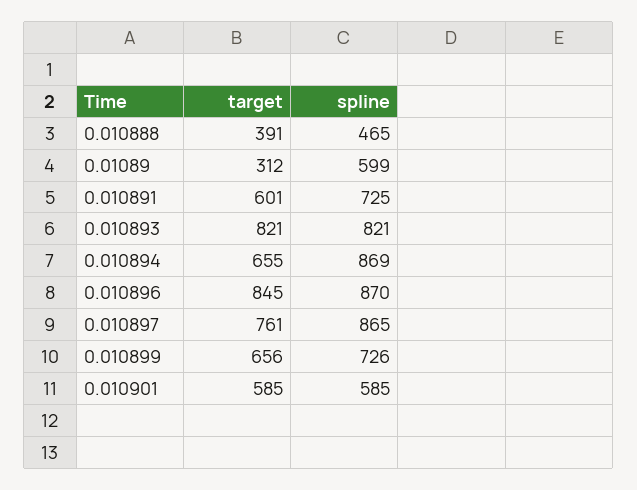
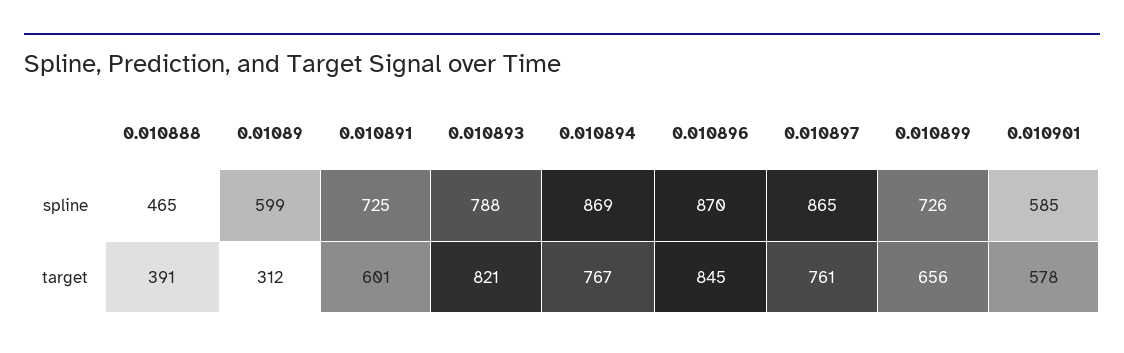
  {
    "target": {
      "0.010888": 391,
      "0.01089": 312,
      "0.010891": 601,
      "0.010893": 821,
-     "0.010894": 655,
+     "0.010894": 767,
      "0.010896": 845,
      "0.010897": 761,
      "0.010899": 656,
-     "0.010901": 585
+     "0.010901": 578
    },
    "spline": {
      "0.010888": 465,
      "0.01089": 599,
      "0.010891": 725,
-     "0.010893": 821,
+     "0.010893": 788,
      "0.010894": 869,
      "0.010896": 870,
      "0.010897": 865,
      "0.010899": 726,
      "0.010901": 585
    }
  }

